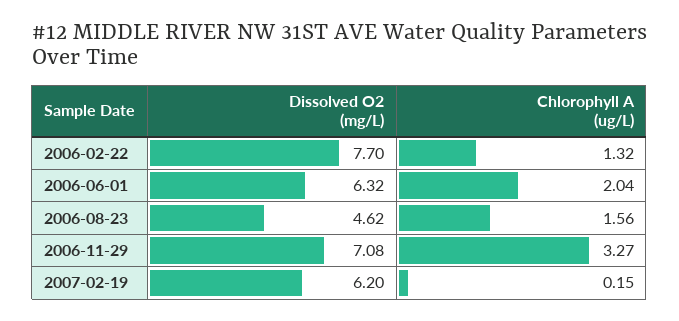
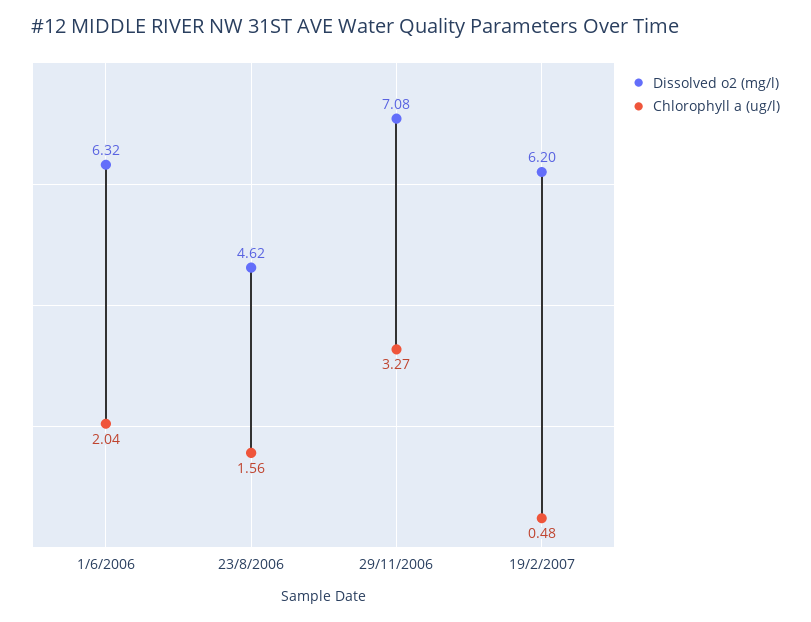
  {
    "Dissolved O2 (mg/L)": {
-     "2006-02-22": 7.7,
      "2006-06-01": 6.32,
      "2006-08-23": 4.62,
      "2006-11-29": 7.08,
      "2007-02-19": 6.2
    },
    "Chlorophyll A (ug/L)": {
-     "2006-02-22": 1.32,
      "2006-06-01": 2.04,
      "2006-08-23": 1.56,
      "2006-11-29": 3.27,
-     "2007-02-19": 0.15
+     "2007-02-19": 0.48
    }
  }

